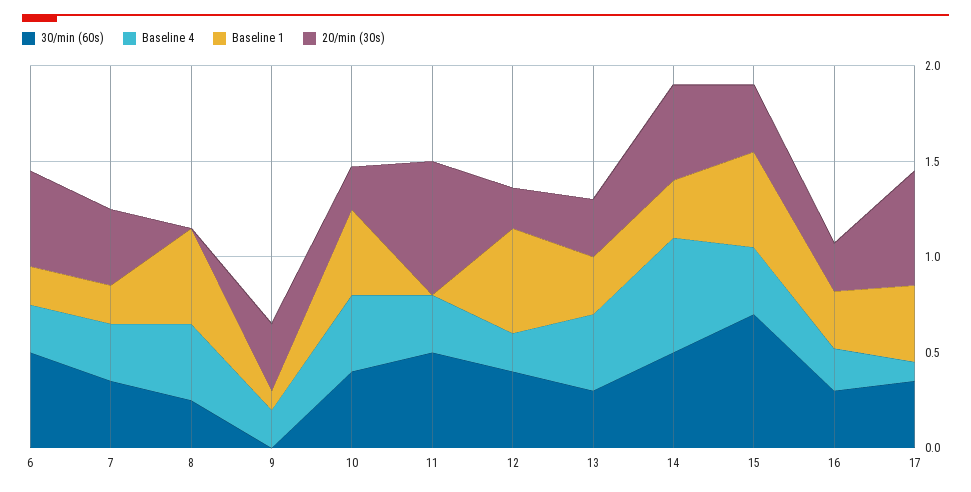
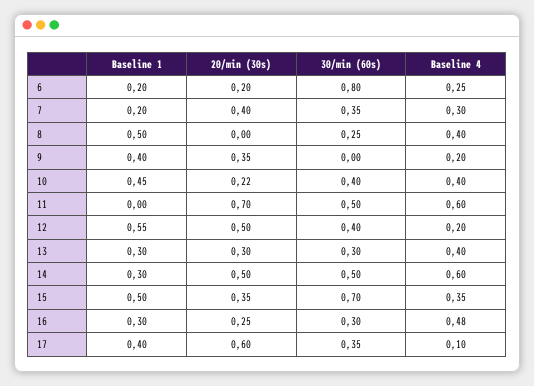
  {
    "30/min (60s)": {
-     "6": 0.5,
+     "6": 0.8,
      "7": 0.35,
      "8": 0.25,
      "9": 0,
      "10": 0.4,
      "11": 0.5,
      "12": 0.4,
      "13": 0.3,
      "14": 0.5,
      "15": 0.7,
      "16": 0.3,
      "17": 0.35
    },
    "Baseline 4": {
      "6": 0.25,
      "7": 0.3,
      "8": 0.4,
      "9": 0.2,
      "10": 0.4,
-     "11": 0.3,
+     "11": 0.6,
      "12": 0.2,
      "13": 0.4,
      "14": 0.6,
      "15": 0.35,
-     "16": 0.2,
+     "16": 0.48,
      "17": 0.1
    },
    "Baseline 1": {
      "6": 0.2,
      "7": 0.2,
      "8": 0.5,
-     "9": 0.1,
+     "9": 0.4,
      "10": 0.45,
      "11": 0,
      "12": 0.55,
      "13": 0.3,
      "14": 0.3,
      "15": 0.5,
      "16": 0.3,
      "17": 0.4
    },
    "20/min (30s)": {
-     "6": 0.5,
+     "6": 0.2,
      "7": 0.4,
      "8": 0,
      "9": 0.35,
      "10": 0.22,
      "11": 0.7,
-     "12": 0.2,
+     "12": 0.5,
      "13": 0.3,
      "14": 0.5,
      "15": 0.35,
      "16": 0.25,
      "17": 0.6
    }
  }

